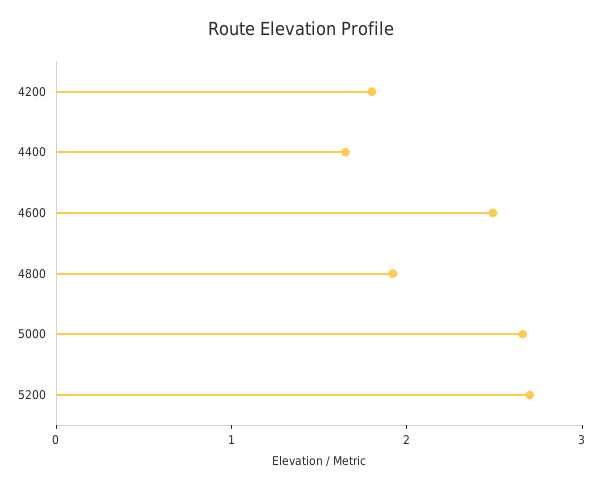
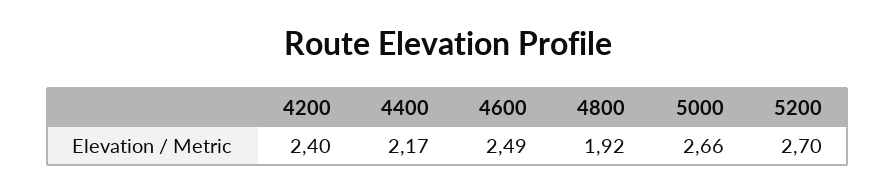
  {
-   "4200": 1.8,
+   "4200": 2.4,
-   "4400": 1.6,
+   "4400": 2.17,
    "4600": 2.49,
    "4800": 1.92,
    "5000": 2.66,
    "5200": 2.7
  }

